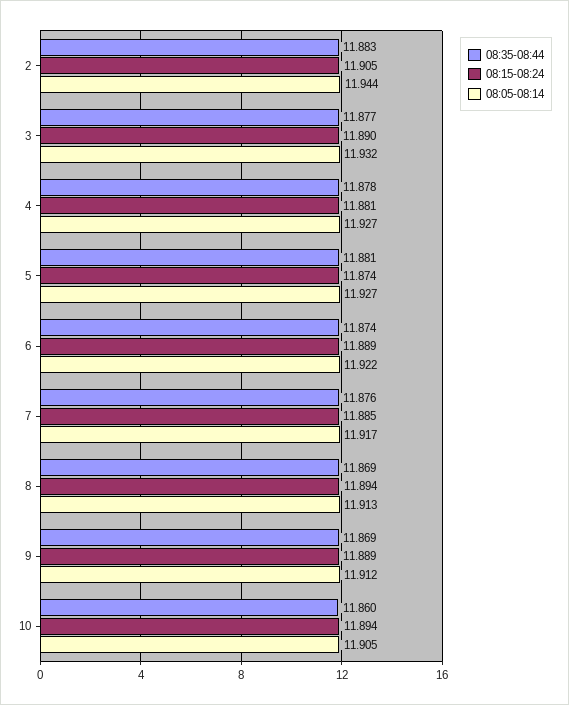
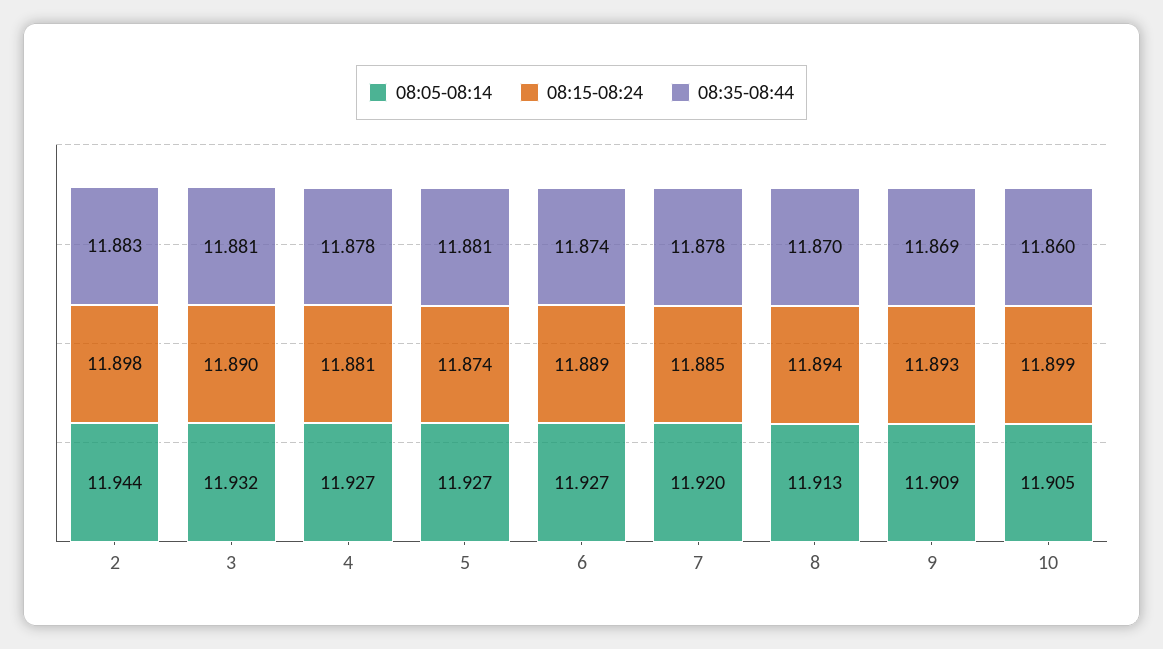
  {
    "08:35-08:44": {
      "2": 11.883,
-     "3": 11.877,
+     "3": 11.881,
      "4": 11.878,
      "5": 11.881,
      "6": 11.874,
-     "7": 11.876,
+     "7": 11.878,
-     "8": 11.869,
+     "8": 11.87,
      "9": 11.869,
      "10": 11.86
    },
    "08:15-08:24": {
-     "2": 11.905,
+     "2": 11.898,
      "3": 11.89,
      "4": 11.881,
      "5": 11.874,
      "6": 11.889,
      "7": 11.885,
      "8": 11.894,
-     "9": 11.889,
+     "9": 11.893,
-     "10": 11.894
+     "10": 11.899
    },
    "08:05-08:14": {
      "2": 11.944,
      "3": 11.932,
      "4": 11.927,
      "5": 11.927,
-     "6": 11.922,
+     "6": 11.927,
-     "7": 11.917,
+     "7": 11.92,
      "8": 11.913,
-     "9": 11.912,
+     "9": 11.909,
      "10": 11.905
    }
  }

